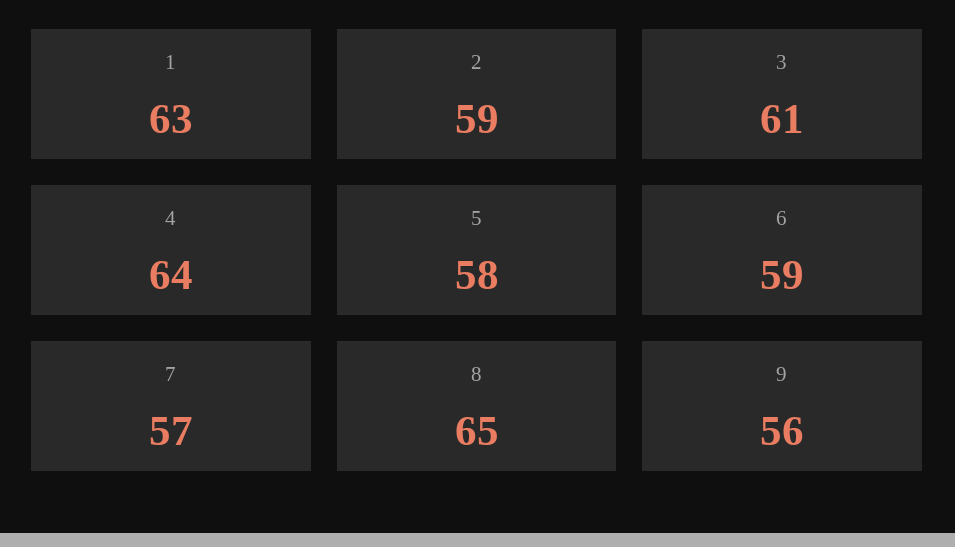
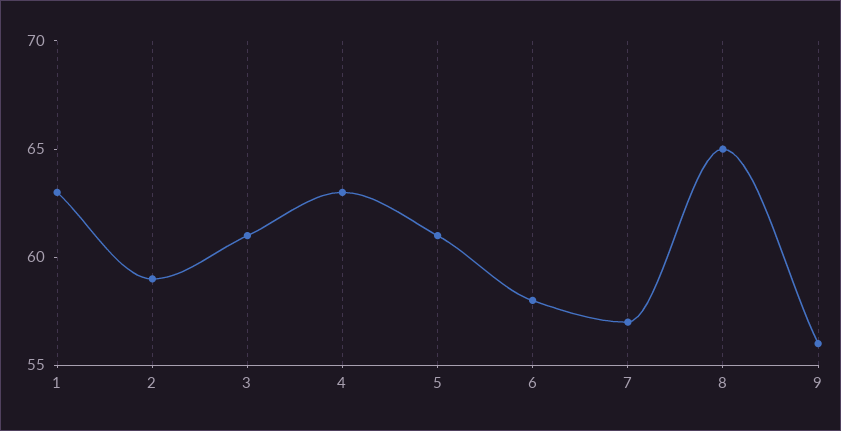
  {
    "1": 63,
    "2": 59,
    "3": 61,
-   "4": 64,
+   "4": 63,
-   "5": 58,
+   "5": 61,
-   "6": 59,
+   "6": 58,
    "7": 57,
    "8": 65,
    "9": 56
  }

